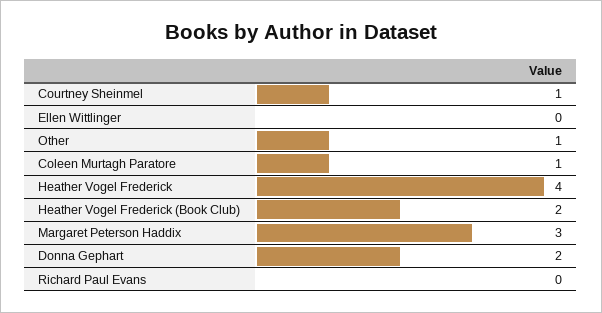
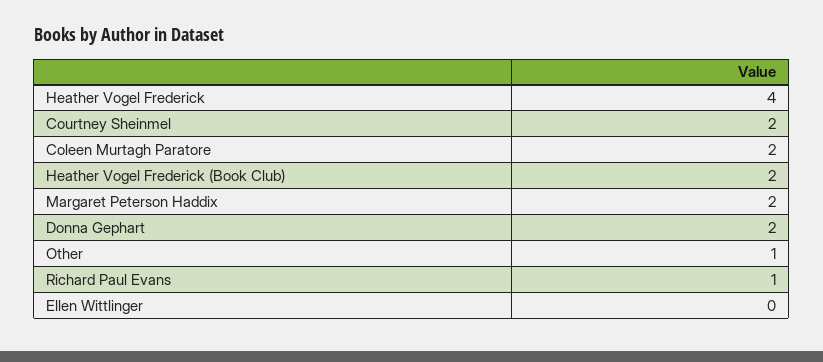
  {
-   "Courtney Sheinmel": 1,
+   "Courtney Sheinmel": 2,
    "Ellen Wittlinger": 0,
    "Other": 1,
-   "Coleen Murtagh Paratore": 1,
+   "Coleen Murtagh Paratore": 2,
    "Heather Vogel Frederick": 4,
    "Heather Vogel Frederick (Book Club)": 2,
-   "Margaret Peterson Haddix": 3,
+   "Margaret Peterson Haddix": 2,
    "Donna Gephart": 2,
-   "Richard Paul Evans": 0
+   "Richard Paul Evans": 1
  }

